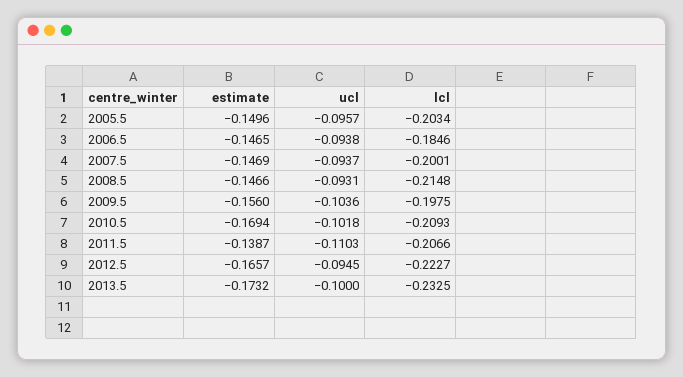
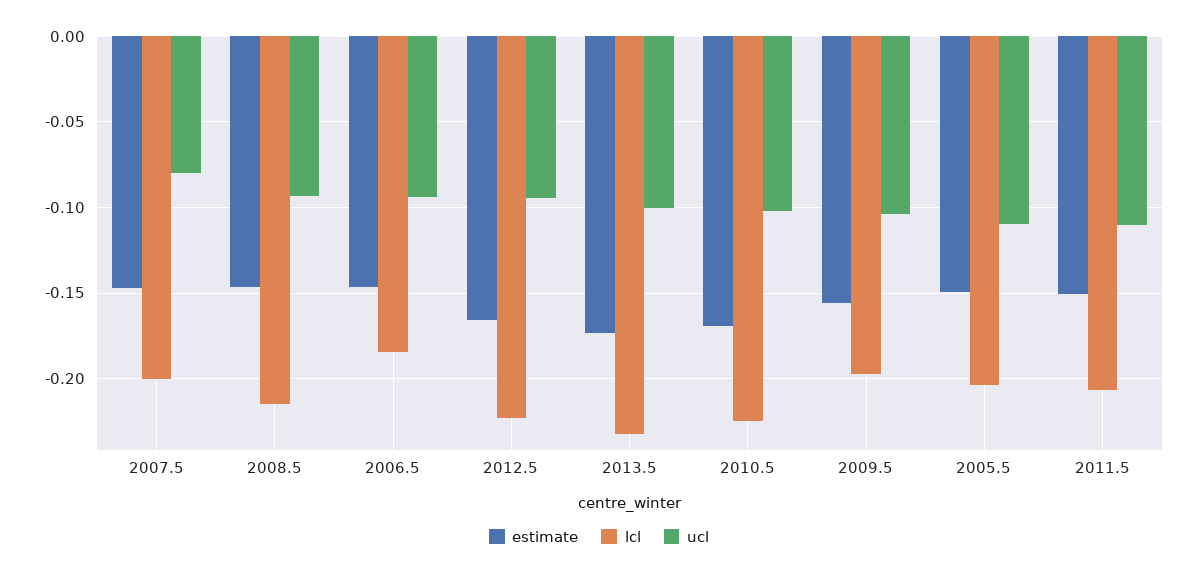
  {
    "estimate": {
      "2005.5": -0.1496,
      "2006.5": -0.1465,
      "2007.5": -0.1469,
      "2008.5": -0.1466,
      "2009.5": -0.156,
      "2010.5": -0.1694,
-     "2011.5": -0.1387,
+     "2011.5": -0.15,
      "2012.5": -0.1657,
      "2013.5": -0.1732
    },
    "ucl": {
-     "2005.5": -0.0957,
+     "2005.5": -0.11,
      "2006.5": -0.0938,
-     "2007.5": -0.0937,
+     "2007.5": -0.08,
      "2008.5": -0.0931,
      "2009.5": -0.1036,
      "2010.5": -0.1018,
      "2011.5": -0.1103,
      "2012.5": -0.0945,
      "2013.5": -0.1
    },
    "lcl": {
      "2005.5": -0.2034,
      "2006.5": -0.1846,
      "2007.5": -0.2001,
      "2008.5": -0.2148,
      "2009.5": -0.1975,
-     "2010.5": -0.2093,
+     "2010.5": -0.225,
      "2011.5": -0.2066,
      "2012.5": -0.2227,
      "2013.5": -0.2325
    }
  }

